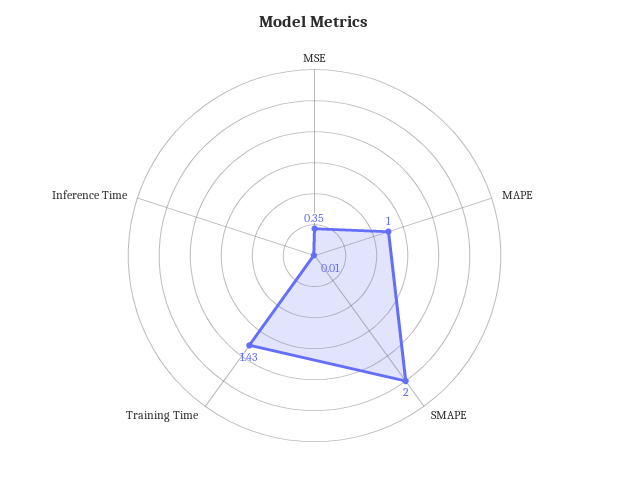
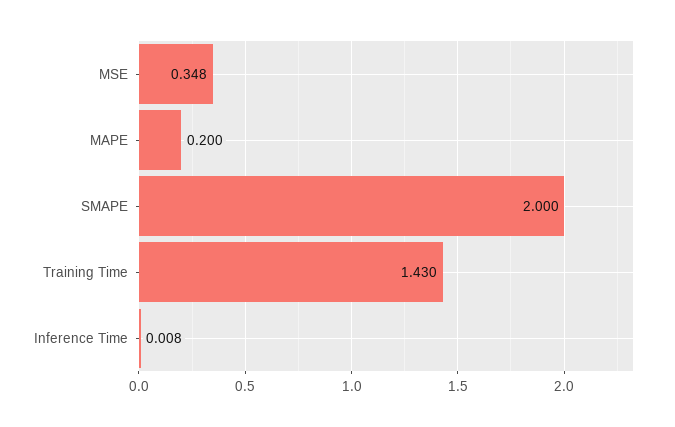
  {
    "MSE": 0.348,
-   "MAPE": 1,
+   "MAPE": 0.2,
    "SMAPE": 2,
    "Training Time": 1.43,
    "Inference Time": 0.008
  }

